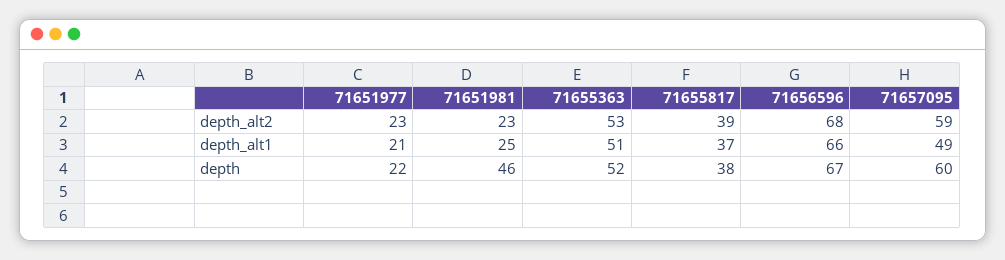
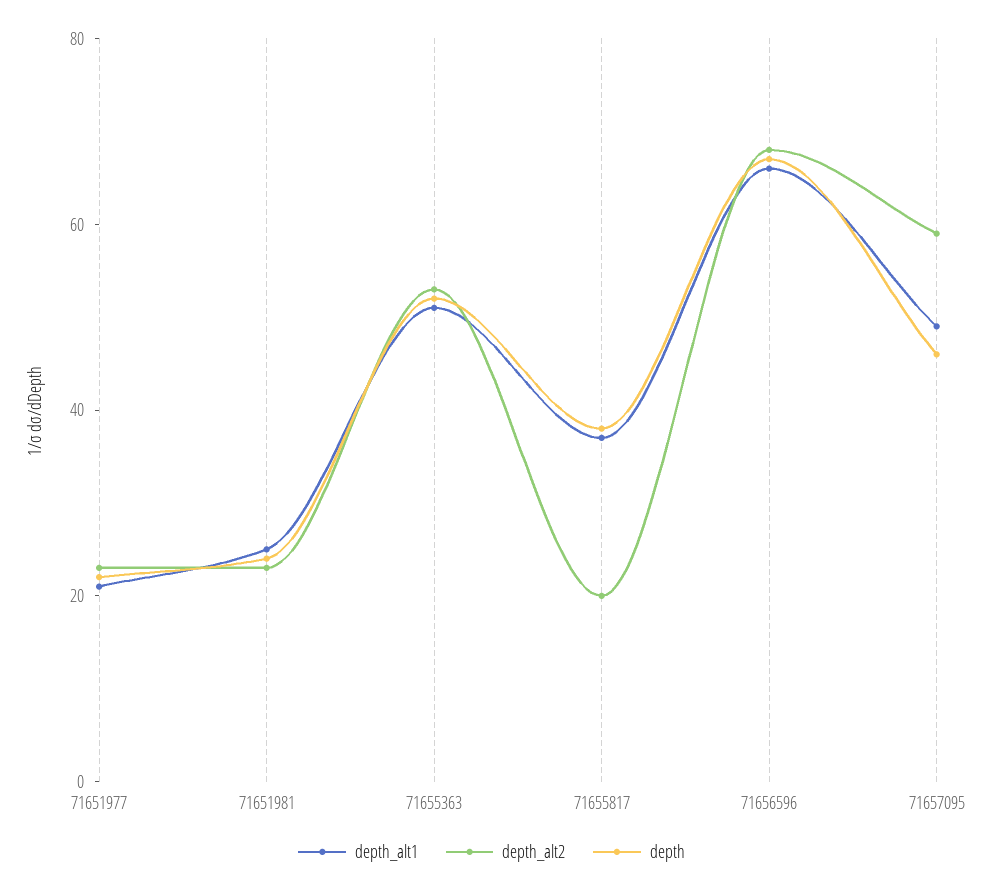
  {
    "depth_alt2": {
      "71651977": 23,
      "71651981": 23,
      "71655363": 53,
-     "71655817": 39,
+     "71655817": 20,
      "71656596": 68,
      "71657095": 59
    },
    "depth_alt1": {
      "71651977": 21,
      "71651981": 25,
      "71655363": 51,
      "71655817": 37,
      "71656596": 66,
      "71657095": 49
    },
    "depth": {
      "71651977": 22,
-     "71651981": 46,
+     "71651981": 25,
      "71655363": 52,
      "71655817": 38,
      "71656596": 67,
-     "71657095": 60
+     "71657095": 45
    }
  }

